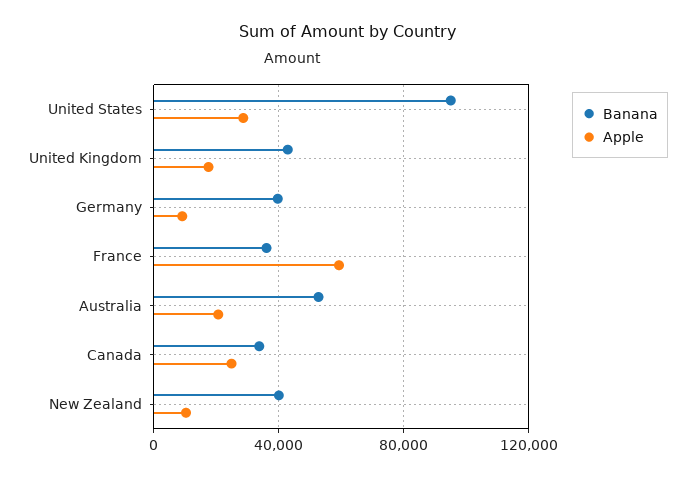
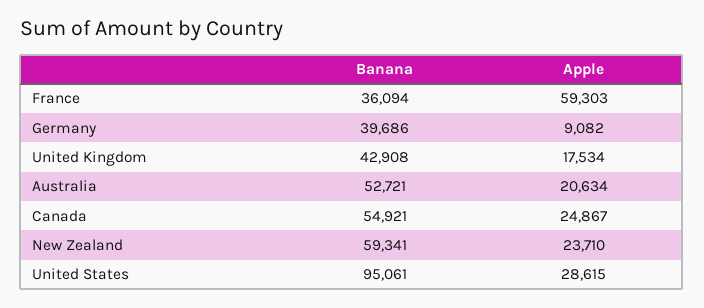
  {
    "Banana": {
      "United States": 95061,
      "United Kingdom": 42908,
      "Germany": 39686,
      "France": 36094,
      "Australia": 52721,
-     "Canada": 35000,
+     "Canada": 54921,
-     "New Zealand": 40000
+     "New Zealand": 59341
    },
    "Apple": {
      "United States": 28615,
      "United Kingdom": 17534,
      "Germany": 9082,
      "France": 59303,
      "Australia": 20634,
      "Canada": 24867,
-     "New Zealand": 10000
+     "New Zealand": 23710
    }
  }

